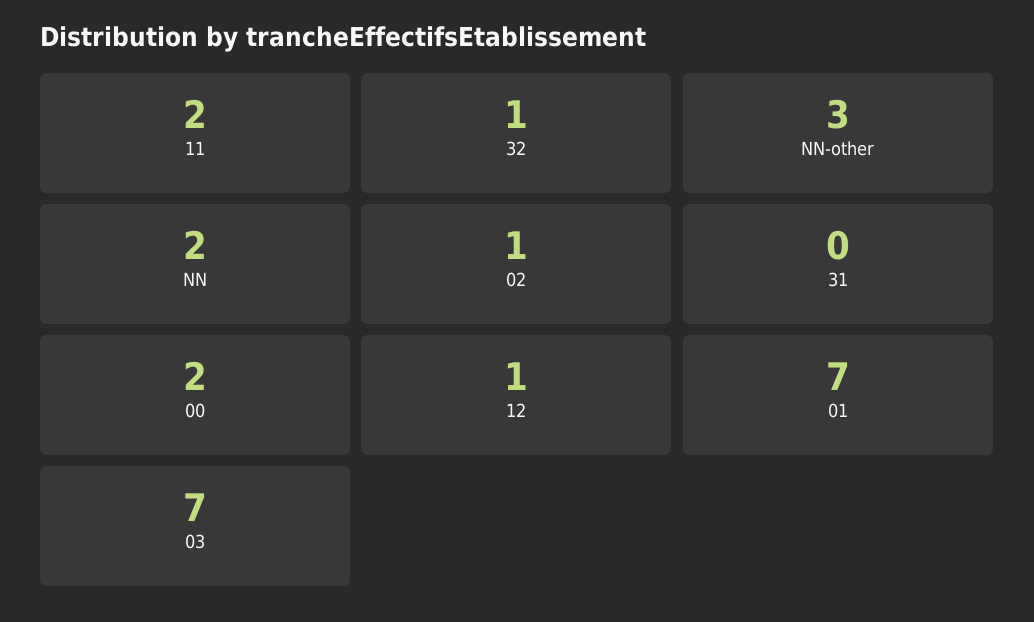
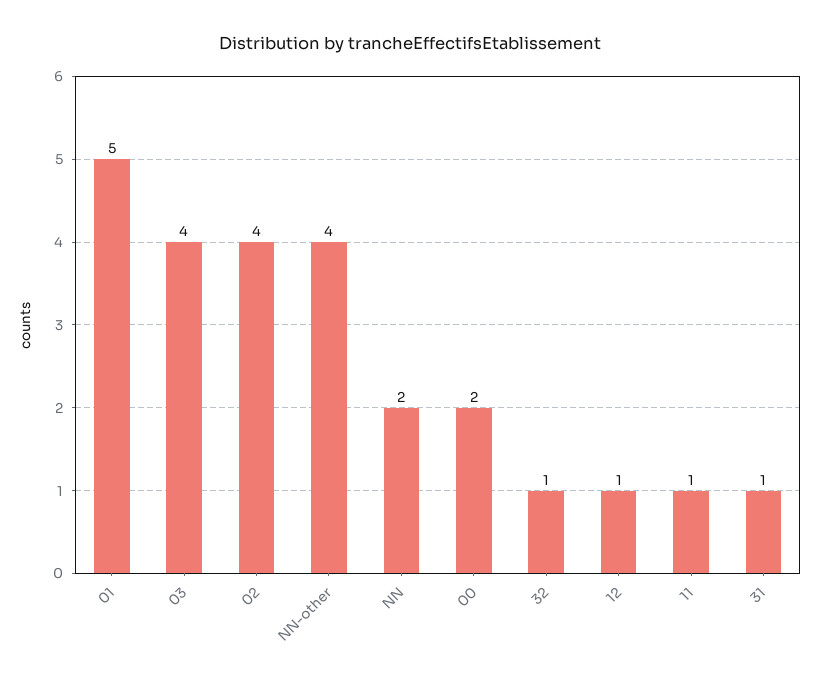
  {
-   "11": 2,
+   "11": 1,
    "32": 1,
-   "NN-other": 3,
+   "NN-other": 4,
    "NN": 2,
-   "02": 1,
+   "02": 4,
-   "31": 0,
+   "31": 1,
    "00": 2,
    "12": 1,
-   "01": 7,
+   "01": 5,
-   "03": 7
+   "03": 4
  }

